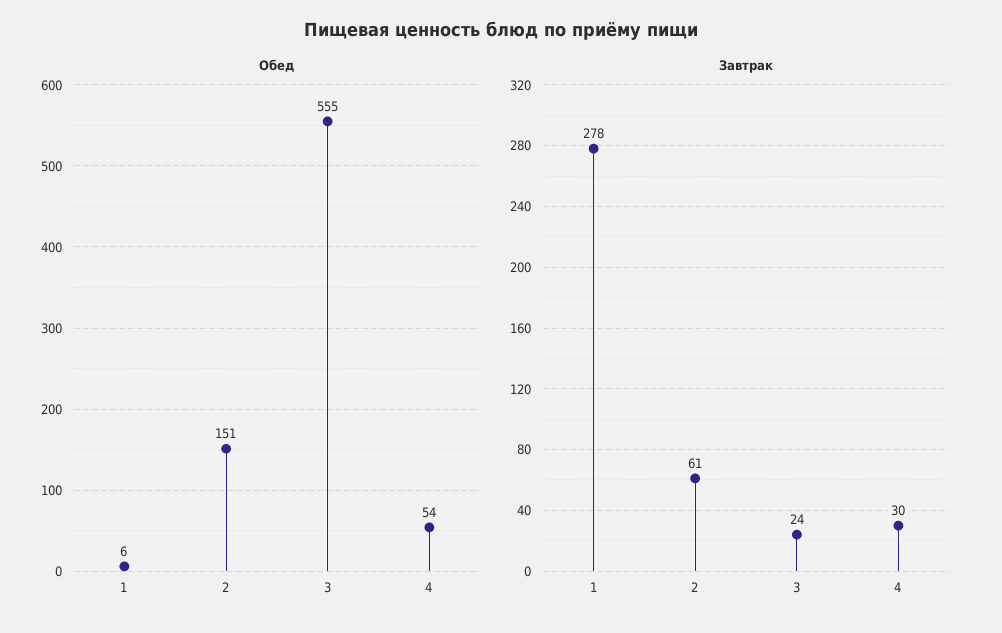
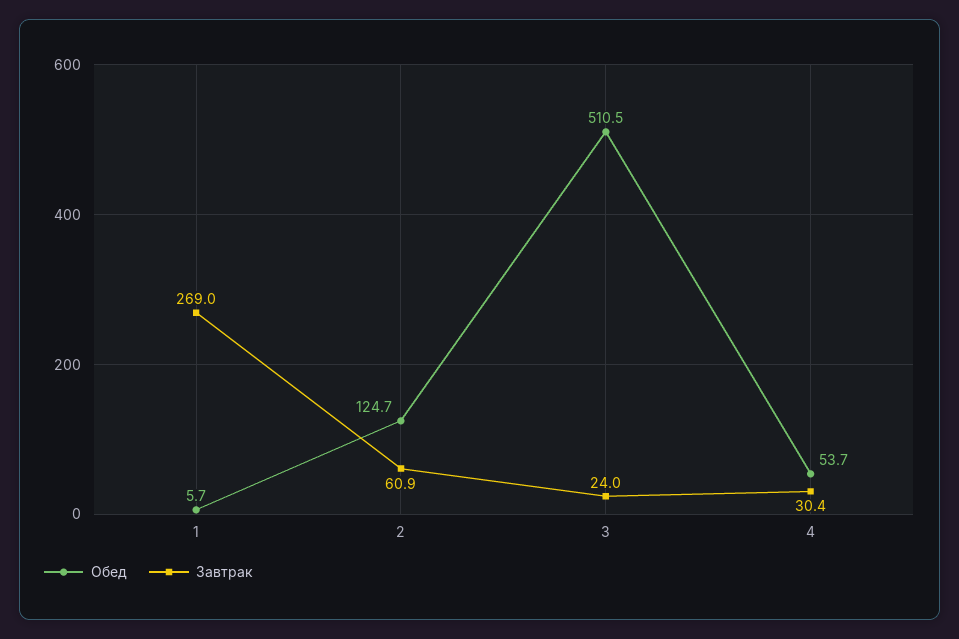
  {
    "Обед": {
      "1": 5.7,
-     "2": 151,
+     "2": 124.7,
-     "3": 555,
+     "3": 510.5,
      "4": 53.7
    },
    "Завтрак": {
-     "1": 278,
+     "1": 269,
      "2": 60.9,
      "3": 24,
      "4": 30.4
    }
  }

